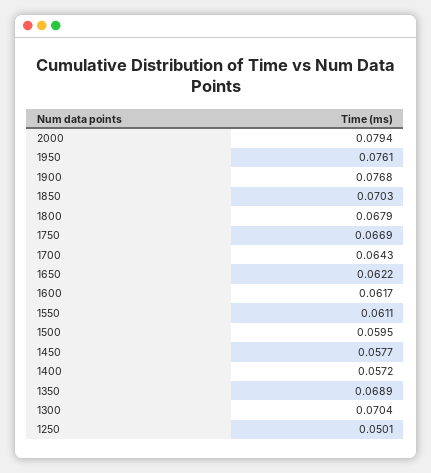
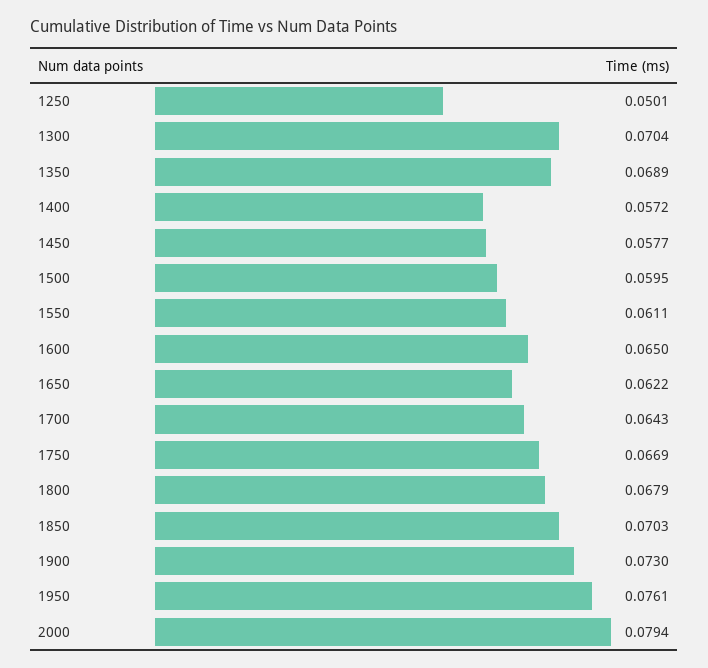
  {
    "2000": 0.0794,
    "1950": 0.0761,
-   "1900": 0.0768,
+   "1900": 0.073,
    "1850": 0.0703,
    "1800": 0.0679,
    "1750": 0.0669,
    "1700": 0.0643,
    "1650": 0.0622,
-   "1600": 0.0617,
+   "1600": 0.065,
    "1550": 0.0611,
    "1500": 0.0595,
    "1450": 0.0577,
    "1400": 0.0572,
    "1350": 0.0689,
    "1300": 0.0704,
    "1250": 0.0501
  }

